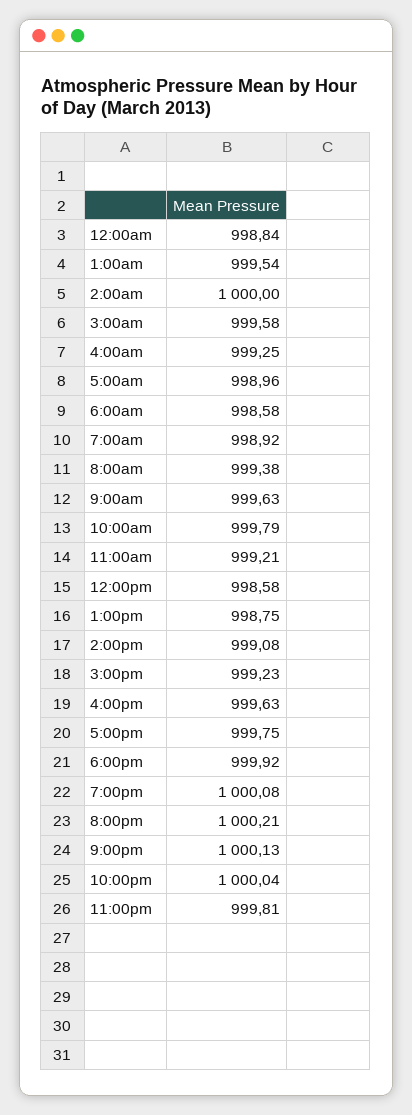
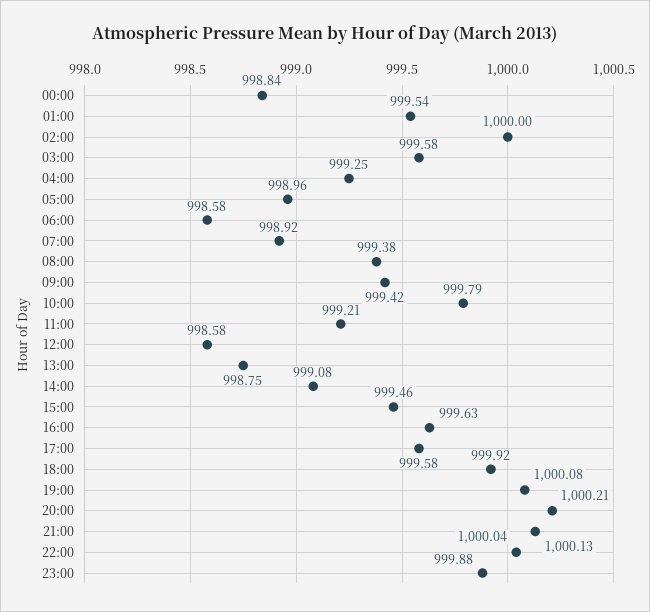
  {
    "12:00am": 998.84,
    "1:00am": 999.54,
    "2:00am": 1000,
    "3:00am": 999.58,
    "4:00am": 999.25,
    "5:00am": 998.96,
    "6:00am": 998.58,
    "7:00am": 998.92,
    "8:00am": 999.38,
-   "9:00am": 999.63,
+   "9:00am": 999.42,
    "10:00am": 999.79,
    "11:00am": 999.21,
    "12:00pm": 998.58,
    "1:00pm": 998.75,
    "2:00pm": 999.08,
-   "3:00pm": 999.23,
+   "3:00pm": 999.46,
    "4:00pm": 999.63,
-   "5:00pm": 999.75,
+   "5:00pm": 999.58,
    "6:00pm": 999.92,
    "7:00pm": 1000.08,
    "8:00pm": 1000.21,
    "9:00pm": 1000.13,
    "10:00pm": 1000.04,
-   "11:00pm": 999.81
+   "11:00pm": 999.88
  }

